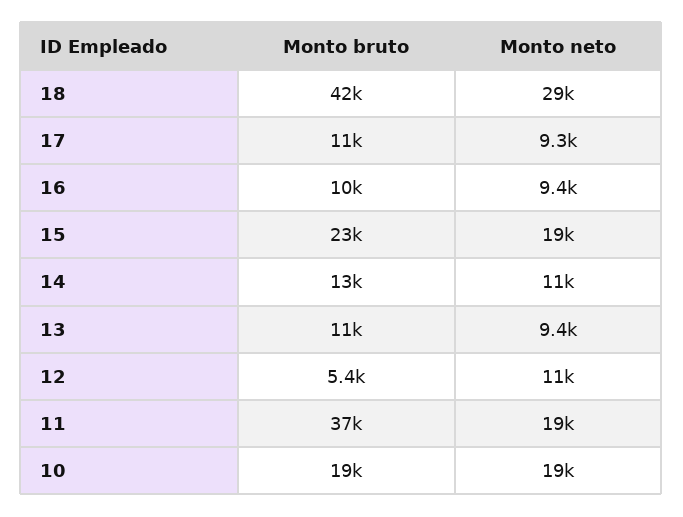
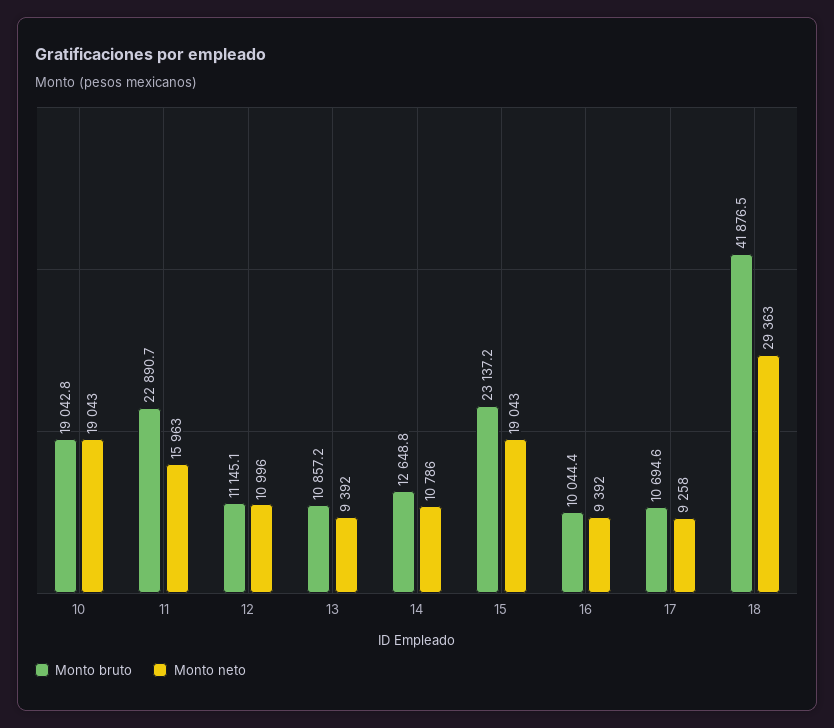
  {
    "Monto bruto": {
      "18": 41876.5,
      "17": 10694.6,
      "16": 10044.4,
      "15": 23137.2,
      "14": 12648.8,
      "13": 10857.2,
-     "12": 5400,
+     "12": 11145.1,
-     "11": 37000,
+     "11": 22890.7,
      "10": 19042.8
    },
    "Monto neto": {
      "18": 29363,
      "17": 9258,
      "16": 9392,
      "15": 19043,
      "14": 10786,
      "13": 9392,
      "12": 10996,
-     "11": 19000,
+     "11": 15963,
      "10": 19043
    }
  }

